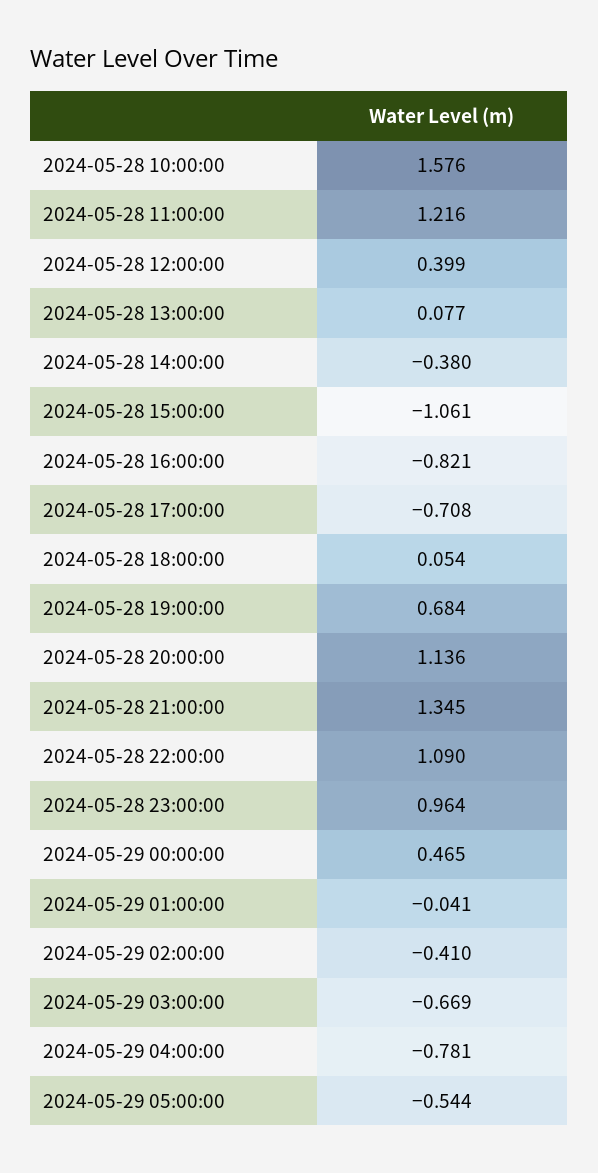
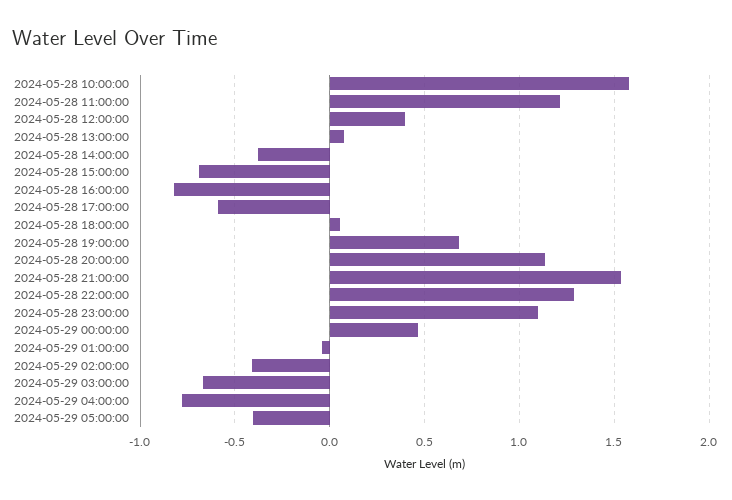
  {
    "2024-05-28 10:00:00": 1.576,
    "2024-05-28 11:00:00": 1.216,
    "2024-05-28 12:00:00": 0.399,
    "2024-05-28 13:00:00": 0.077,
    "2024-05-28 14:00:00": -0.38,
-   "2024-05-28 15:00:00": -1.061,
+   "2024-05-28 15:00:00": -0.7,
    "2024-05-28 16:00:00": -0.821,
-   "2024-05-28 17:00:00": -0.708,
+   "2024-05-28 17:00:00": -0.6,
    "2024-05-28 18:00:00": 0.054,
    "2024-05-28 19:00:00": 0.684,
    "2024-05-28 20:00:00": 1.136,
-   "2024-05-28 21:00:00": 1.345,
+   "2024-05-28 21:00:00": 1.55,
-   "2024-05-28 22:00:00": 1.09,
+   "2024-05-28 22:00:00": 1.3,
-   "2024-05-28 23:00:00": 0.964,
+   "2024-05-28 23:00:00": 1.1,
    "2024-05-29 00:00:00": 0.465,
    "2024-05-29 01:00:00": -0.041,
    "2024-05-29 02:00:00": -0.41,
    "2024-05-29 03:00:00": -0.669,
    "2024-05-29 04:00:00": -0.781,
-   "2024-05-29 05:00:00": -0.544
+   "2024-05-29 05:00:00": -0.4
  }

